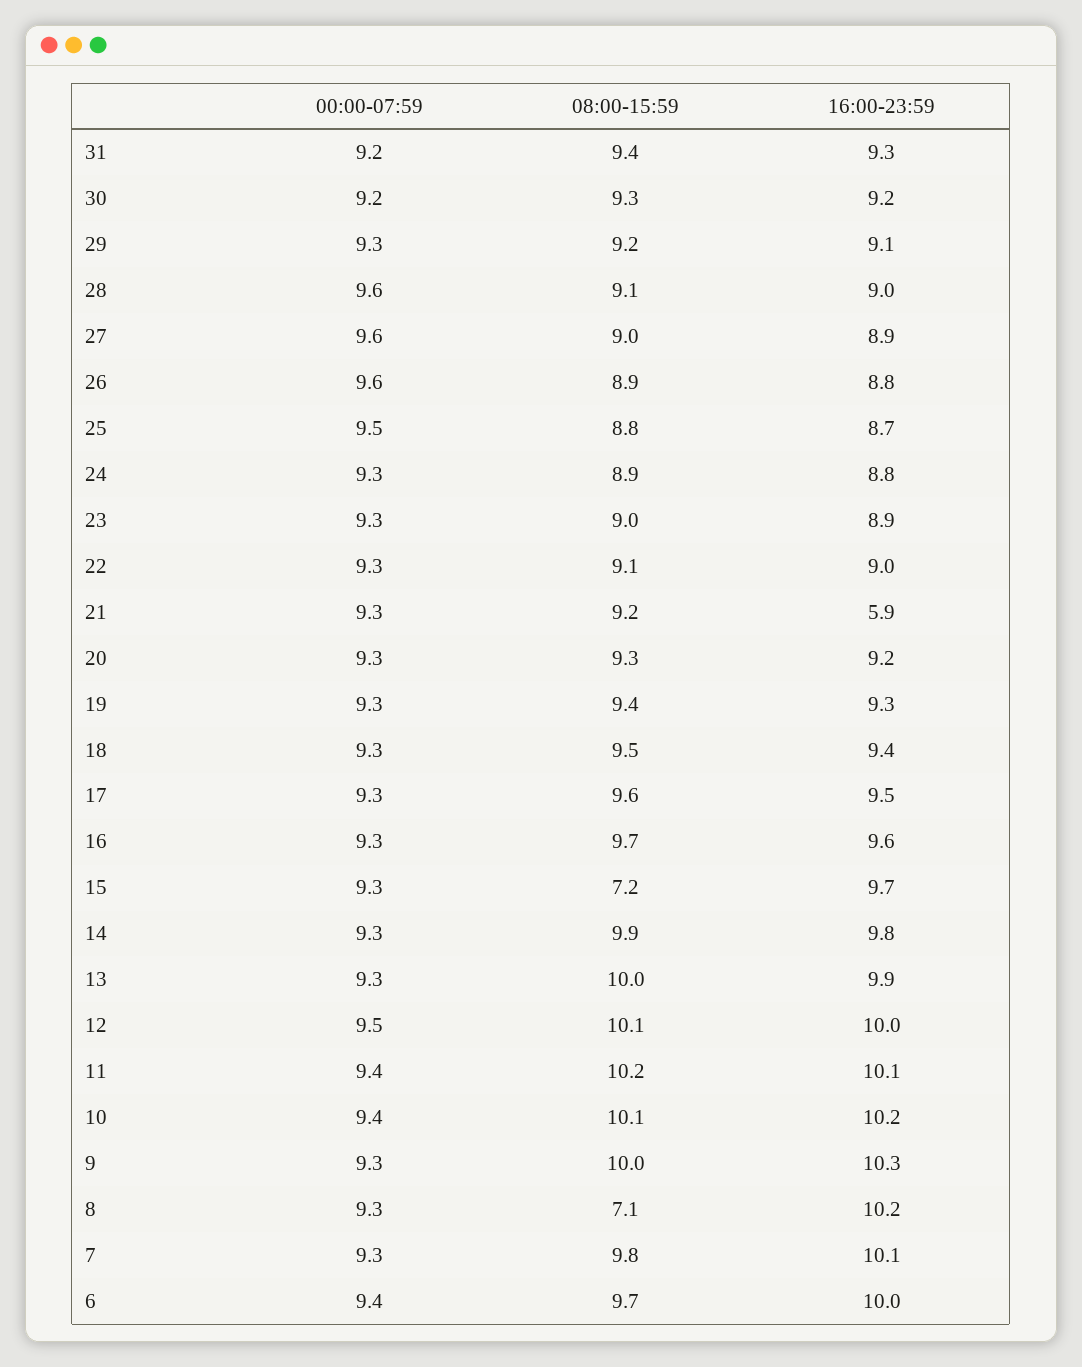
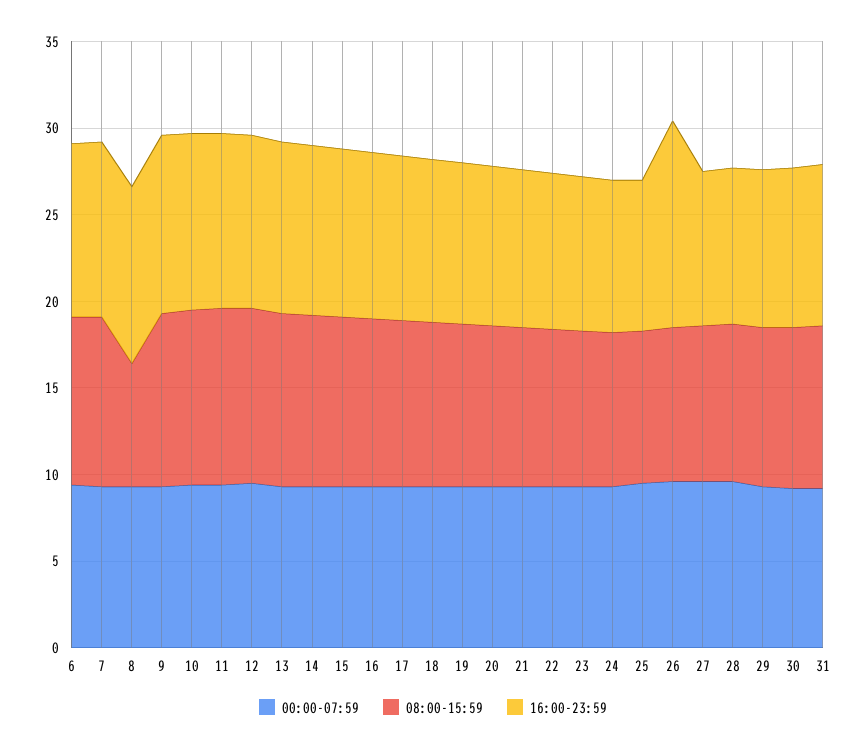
  {
    "00:00-07:59": {
      "31": 9.2,
      "30": 9.2,
      "29": 9.3,
      "28": 9.6,
      "27": 9.6,
      "26": 9.6,
      "25": 9.5,
      "24": 9.3,
      "23": 9.3,
      "22": 9.3,
      "21": 9.3,
      "20": 9.3,
      "19": 9.3,
      "18": 9.3,
      "17": 9.3,
      "16": 9.3,
      "15": 9.3,
      "14": 9.3,
      "13": 9.3,
      "12": 9.5,
      "11": 9.4,
      "10": 9.4,
      "9": 9.3,
      "8": 9.3,
      "7": 9.3,
      "6": 9.4
    },
    "08:00-15:59": {
      "31": 9.4,
      "30": 9.3,
      "29": 9.2,
      "28": 9.1,
      "27": 9,
      "26": 8.9,
      "25": 8.8,
      "24": 8.9,
      "23": 9,
      "22": 9.1,
      "21": 9.2,
      "20": 9.3,
      "19": 9.4,
      "18": 9.5,
      "17": 9.6,
      "16": 9.7,
-     "15": 7.2,
+     "15": 10,
      "14": 9.9,
      "13": 10,
      "12": 10.1,
      "11": 10.2,
      "10": 10.1,
      "9": 10,
      "8": 7.1,
      "7": 9.8,
      "6": 9.7
    },
    "16:00-23:59": {
      "31": 9.3,
      "30": 9.2,
      "29": 9.1,
      "28": 9,
      "27": 8.9,
-     "26": 8.8,
+     "26": 12,
      "25": 8.7,
      "24": 8.8,
      "23": 8.9,
      "22": 9,
-     "21": 5.9,
+     "21": 9,
      "20": 9.2,
      "19": 9.3,
      "18": 9.4,
      "17": 9.5,
      "16": 9.6,
      "15": 9.7,
      "14": 9.8,
      "13": 9.9,
      "12": 10,
      "11": 10.1,
      "10": 10.2,
      "9": 10.3,
      "8": 10.2,
      "7": 10.1,
      "6": 10
    }
  }

